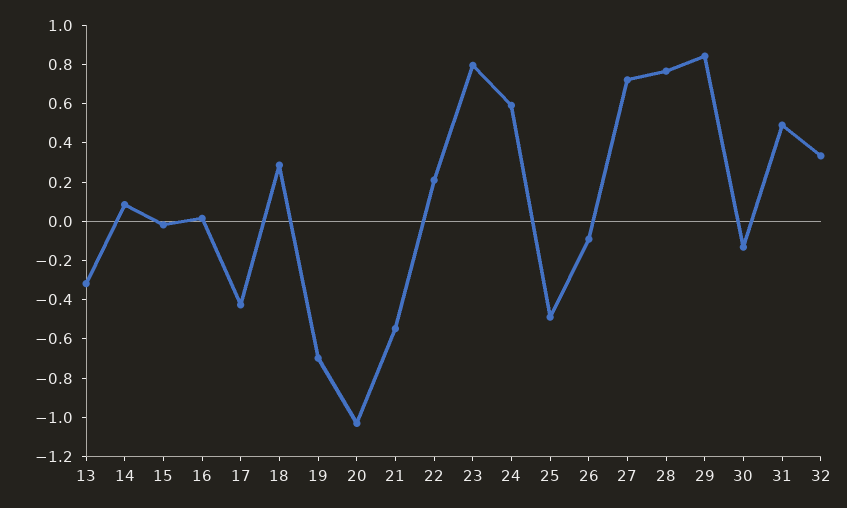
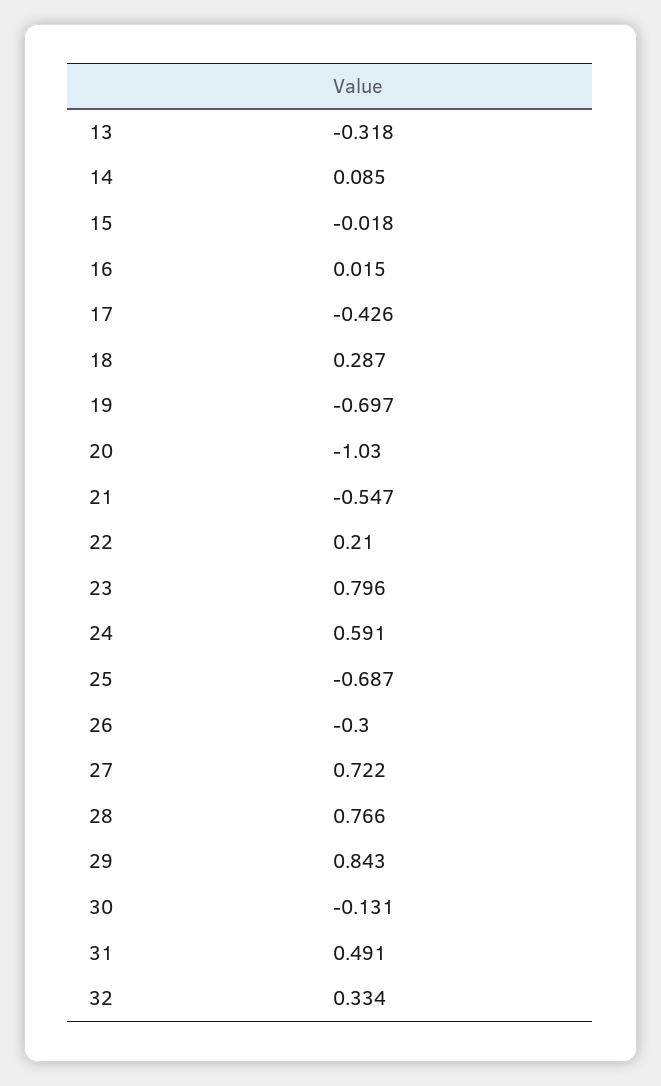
  {
    "13": -0.318,
    "14": 0.085,
    "15": -0.018,
    "16": 0.015,
    "17": -0.426,
    "18": 0.287,
    "19": -0.697,
    "20": -1.03,
    "21": -0.547,
    "22": 0.21,
    "23": 0.796,
    "24": 0.591,
-   "25": -0.5,
+   "25": -0.687,
-   "26": -0.1,
+   "26": -0.3,
    "27": 0.722,
    "28": 0.766,
    "29": 0.843,
    "30": -0.131,
    "31": 0.491,
    "32": 0.334
  }

